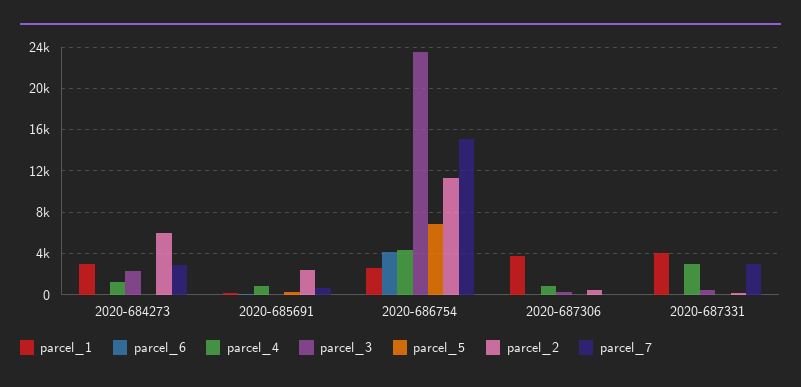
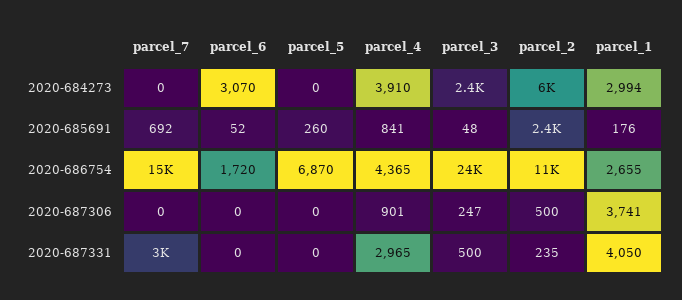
  {
    "parcel_1": {
      "2020-684273": 2994,
      "2020-685691": 176,
      "2020-686754": 2655,
      "2020-687306": 3741,
      "2020-687331": 4050
    },
    "parcel_6": {
-     "2020-684273": 0,
+     "2020-684273": 3070,
      "2020-685691": 52,
-     "2020-686754": 4000,
+     "2020-686754": 1720,
      "2020-687306": 0,
      "2020-687331": 0
    },
    "parcel_4": {
-     "2020-684273": 1000,
+     "2020-684273": 3910,
      "2020-685691": 841,
      "2020-686754": 4365,
      "2020-687306": 901,
      "2020-687331": 2965
    },
    "parcel_3": {
      "2020-684273": 2400,
      "2020-685691": 48,
      "2020-686754": 24000,
      "2020-687306": 247,
      "2020-687331": 500
    },
    "parcel_5": {
      "2020-684273": 0,
      "2020-685691": 260,
      "2020-686754": 6870,
      "2020-687306": 0,
      "2020-687331": 0
    },
    "parcel_2": {
      "2020-684273": 6000,
      "2020-685691": 2400,
      "2020-686754": 11000,
      "2020-687306": 500,
      "2020-687331": 235
    },
    "parcel_7": {
-     "2020-684273": 3000,
+     "2020-684273": 0,
      "2020-685691": 692,
      "2020-686754": 15000,
      "2020-687306": 0,
      "2020-687331": 3000
    }
  }

